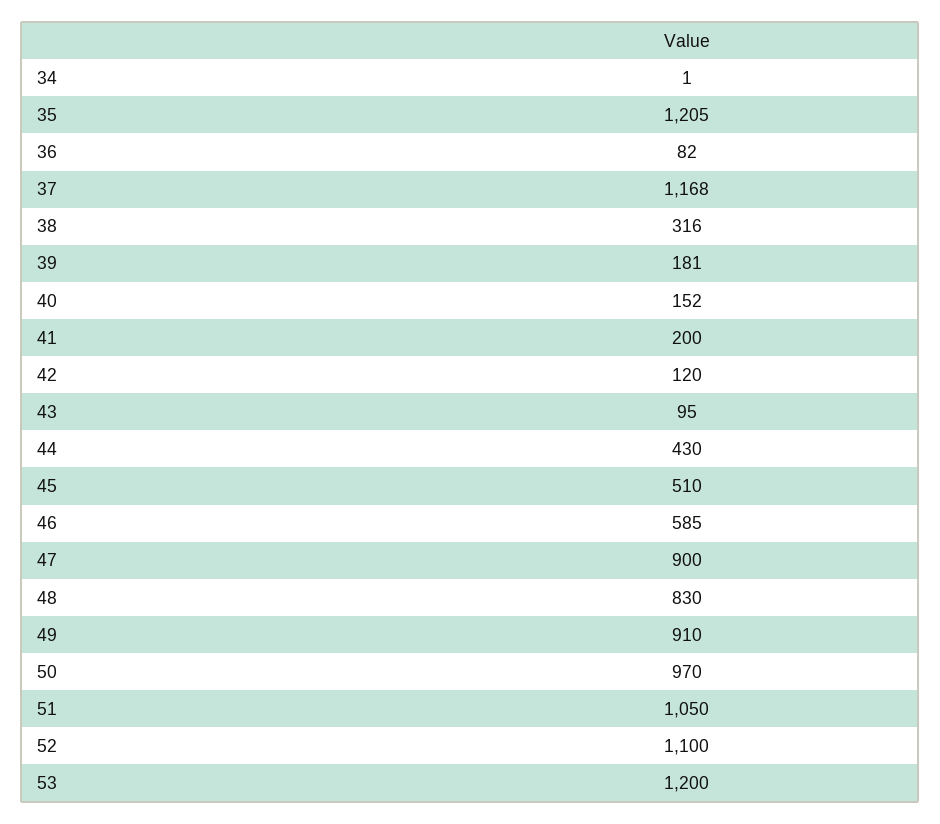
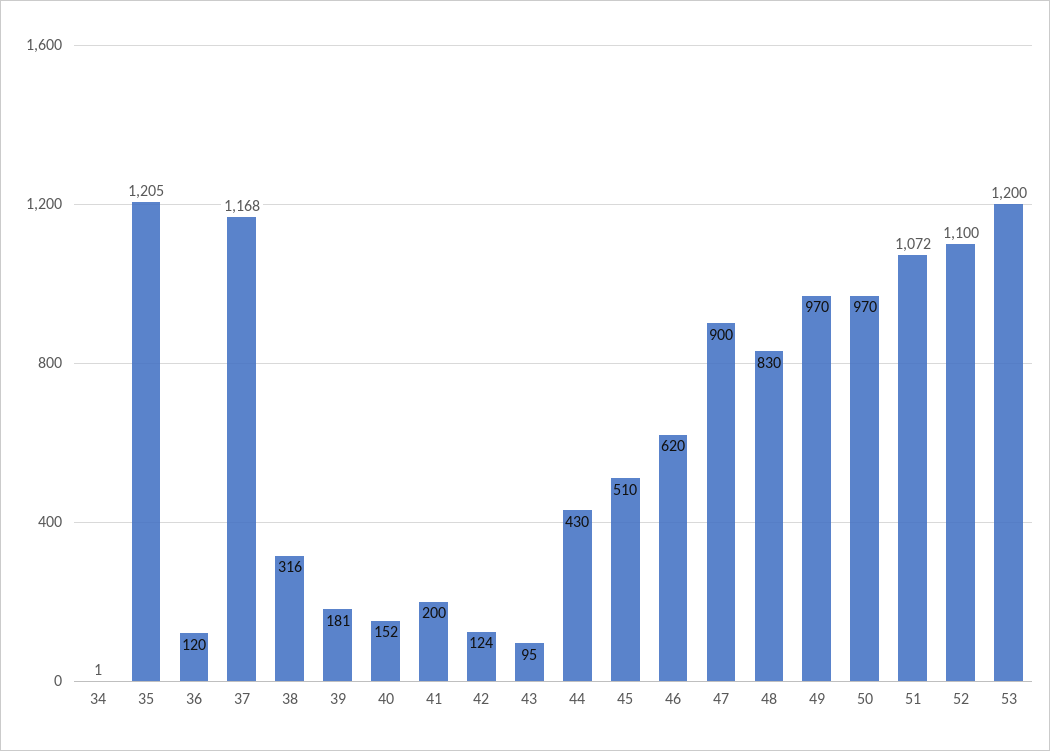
  {
    "34": 1,
    "35": 1205,
-   "36": 82,
+   "36": 120,
    "37": 1168,
    "38": 316,
    "39": 181,
    "40": 152,
    "41": 200,
-   "42": 120,
+   "42": 124,
    "43": 95,
    "44": 430,
    "45": 510,
-   "46": 585,
+   "46": 620,
    "47": 900,
    "48": 830,
-   "49": 910,
+   "49": 970,
    "50": 970,
-   "51": 1050,
+   "51": 1072,
    "52": 1100,
    "53": 1200
  }

